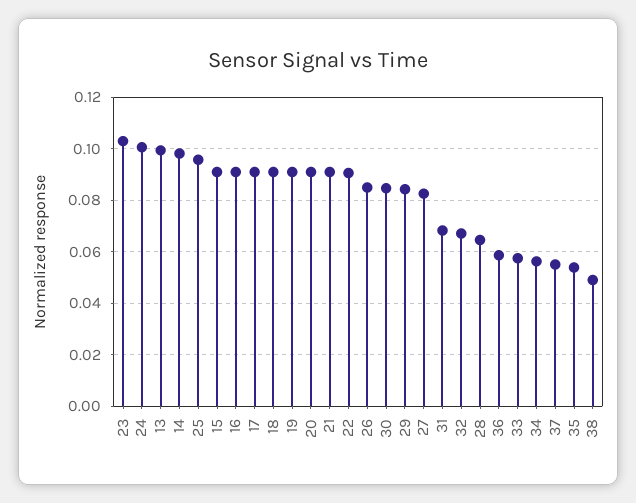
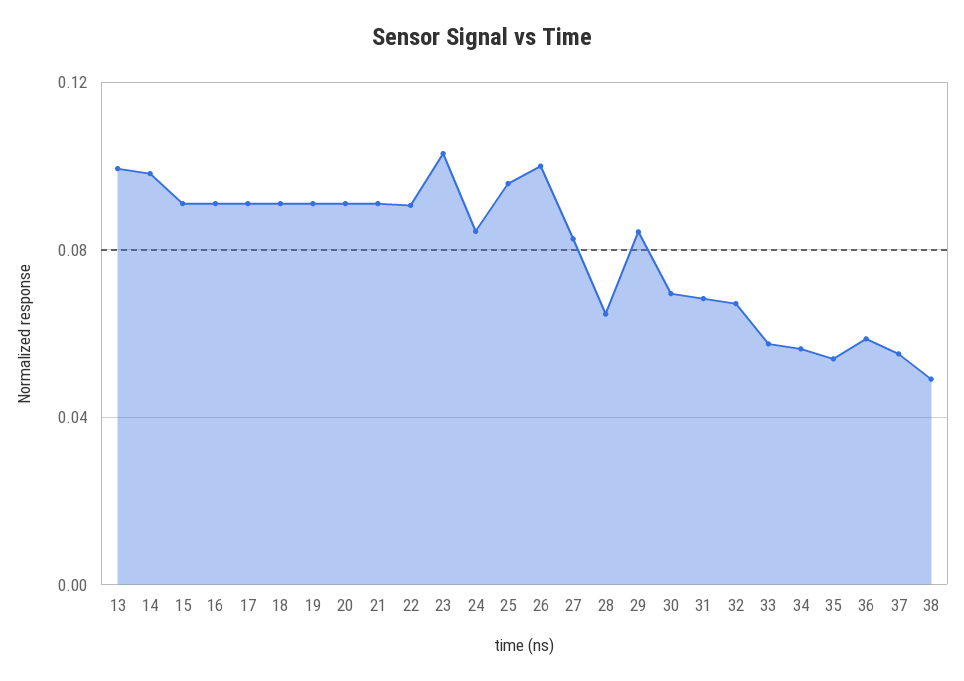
  {
    "23": 0.1025,
-   "24": 0.1,
+   "24": 0.085,
    "13": 0.1,
    "14": 0.0975,
    "25": 0.095,
    "15": 0.09,
    "16": 0.09,
    "17": 0.09,
    "18": 0.09,
    "19": 0.09,
    "20": 0.09,
    "21": 0.09,
    "22": 0.09,
-   "26": 0.085,
+   "26": 0.1,
-   "30": 0.085,
+   "30": 0.07,
    "29": 0.085,
    "27": 0.0825,
    "31": 0.0675,
    "32": 0.0675,
    "28": 0.065,
    "36": 0.0575,
    "33": 0.0575,
    "34": 0.0575,
    "37": 0.055,
    "35": 0.055,
    "38": 0.05
  }

